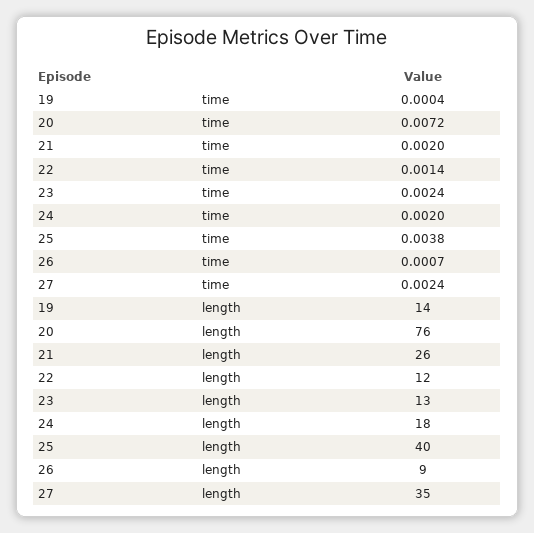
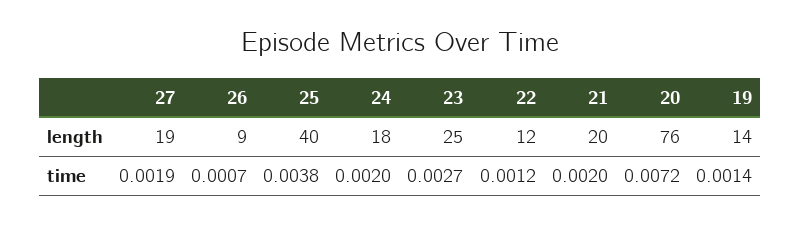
  {
    "19": {
-     "time": 0.0004,
+     "time": 0.0014,
      "length": 14
    },
    "20": {
      "time": 0.0072,
      "length": 76
    },
    "21": {
      "time": 0.002,
-     "length": 26
+     "length": 20
    },
    "22": {
-     "time": 0.0014,
+     "time": 0.0012,
      "length": 12
    },
    "23": {
-     "time": 0.0024,
+     "time": 0.0027,
-     "length": 13
+     "length": 25
    },
    "24": {
      "time": 0.002,
      "length": 18
    },
    "25": {
      "time": 0.0038,
      "length": 40
    },
    "26": {
      "time": 0.0007,
      "length": 9
    },
    "27": {
-     "time": 0.0024,
+     "time": 0.0019,
-     "length": 35
+     "length": 19
    }
  }

